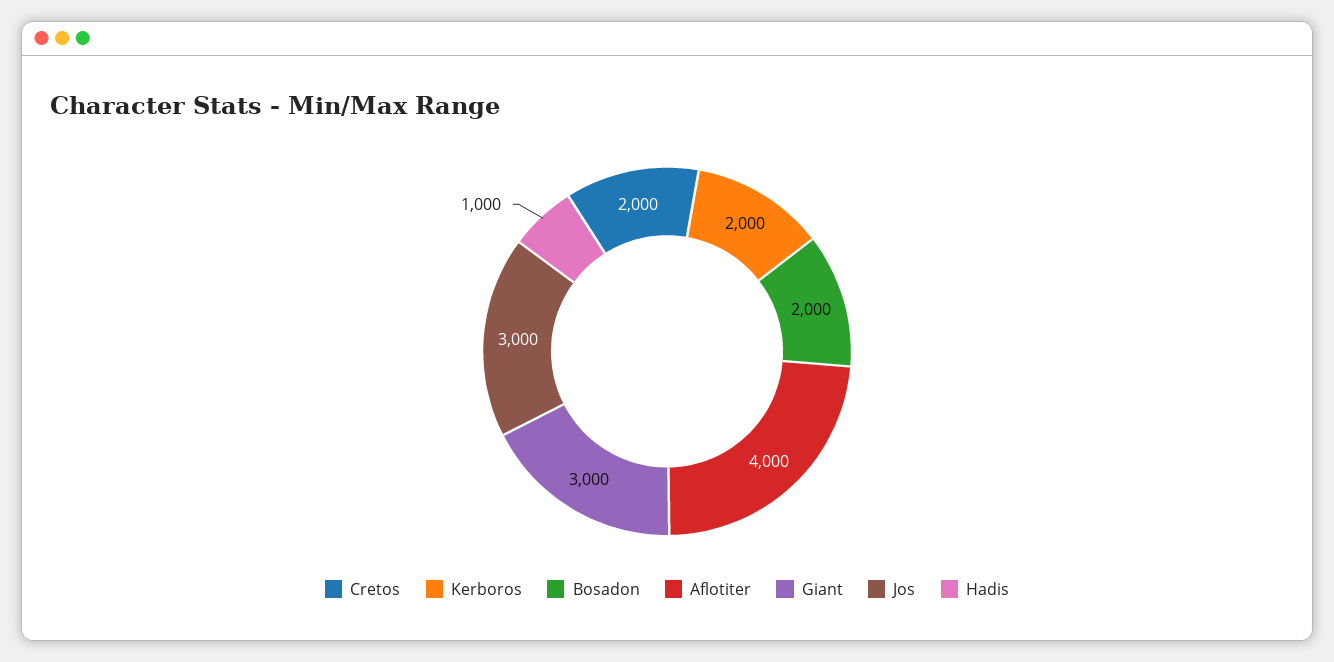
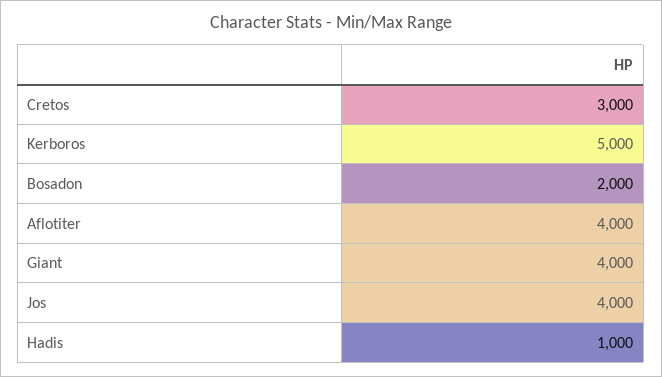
  {
-   "Cretos": 2000,
+   "Cretos": 3000,
-   "Kerboros": 2000,
+   "Kerboros": 5000,
    "Bosadon": 2000,
    "Aflotiter": 4000,
-   "Giant": 3000,
+   "Giant": 4000,
-   "Jos": 3000,
+   "Jos": 4000,
    "Hadis": 1000
  }

